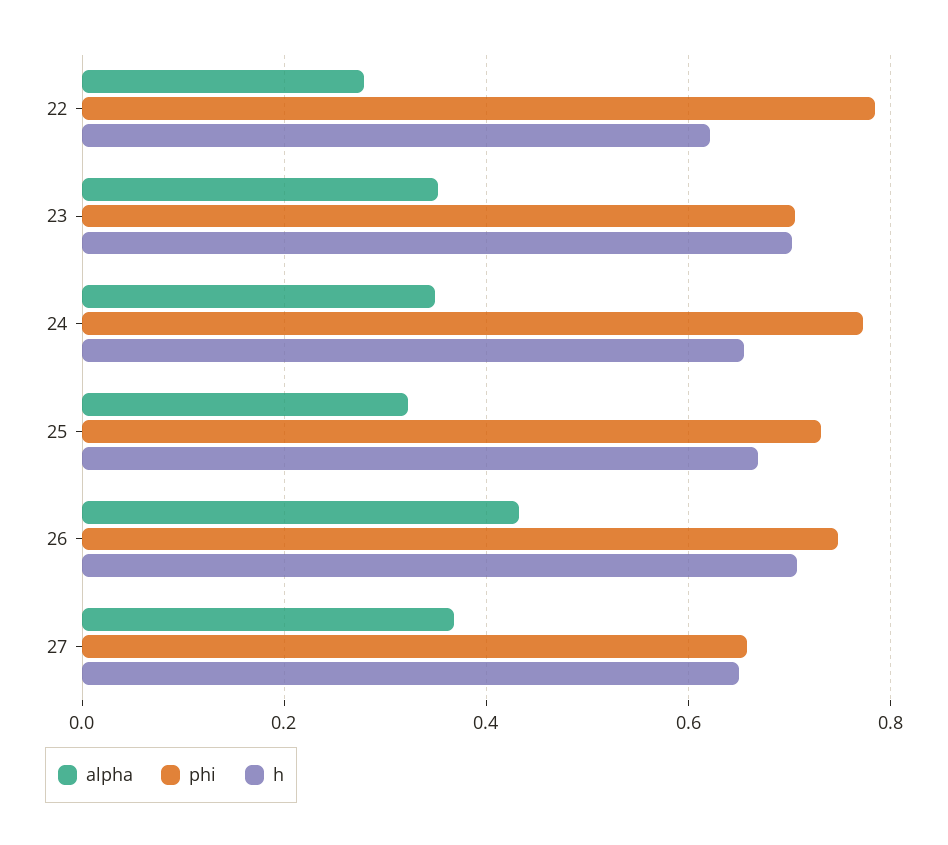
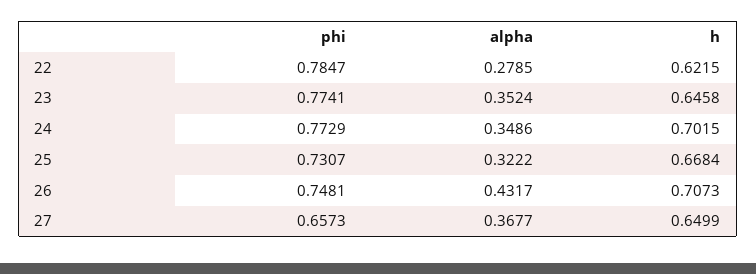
  {
    "alpha": {
      "22": 0.2785,
      "23": 0.3524,
      "24": 0.3486,
      "25": 0.3222,
      "26": 0.4317,
      "27": 0.3677
    },
    "phi": {
      "22": 0.7847,
-     "23": 0.7,
+     "23": 0.7741,
      "24": 0.7729,
      "25": 0.7307,
      "26": 0.7481,
      "27": 0.6573
    },
    "h": {
      "22": 0.6215,
-     "23": 0.7,
+     "23": 0.6458,
-     "24": 0.66,
+     "24": 0.7015,
      "25": 0.6684,
      "26": 0.7073,
      "27": 0.6499
    }
  }

